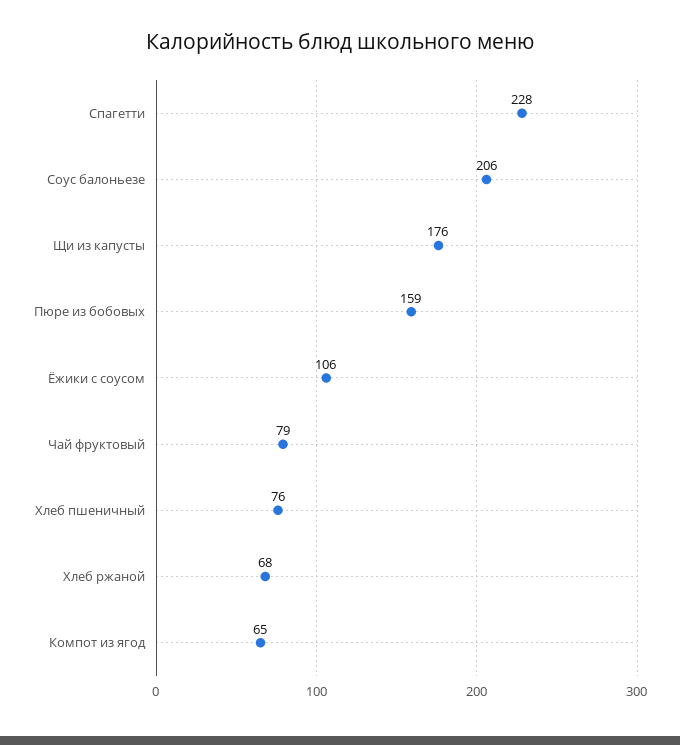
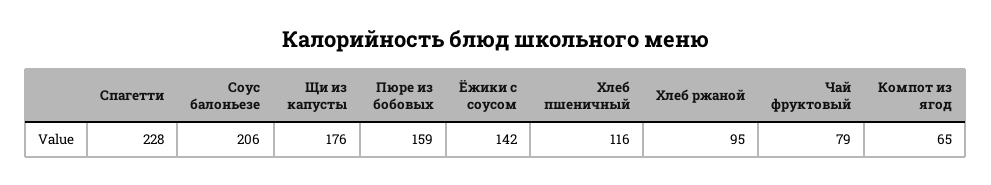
  {
    "Спагетти": 228,
    "Соус балоньезе": 206,
    "Щи из капусты": 176,
    "Пюре из бобовых": 159,
-   "Ёжики с соусом": 106,
+   "Ёжики с соусом": 142,
    "Чай фруктовый": 79,
-   "Хлеб пшеничный": 76,
+   "Хлеб пшеничный": 116,
-   "Хлеб ржаной": 68,
+   "Хлеб ржаной": 95,
    "Компот из ягод": 65
  }

